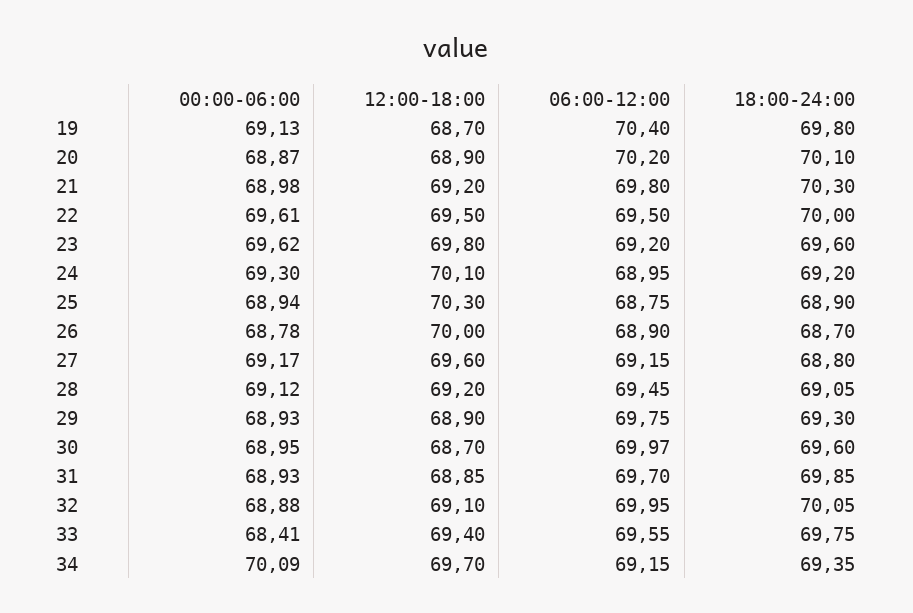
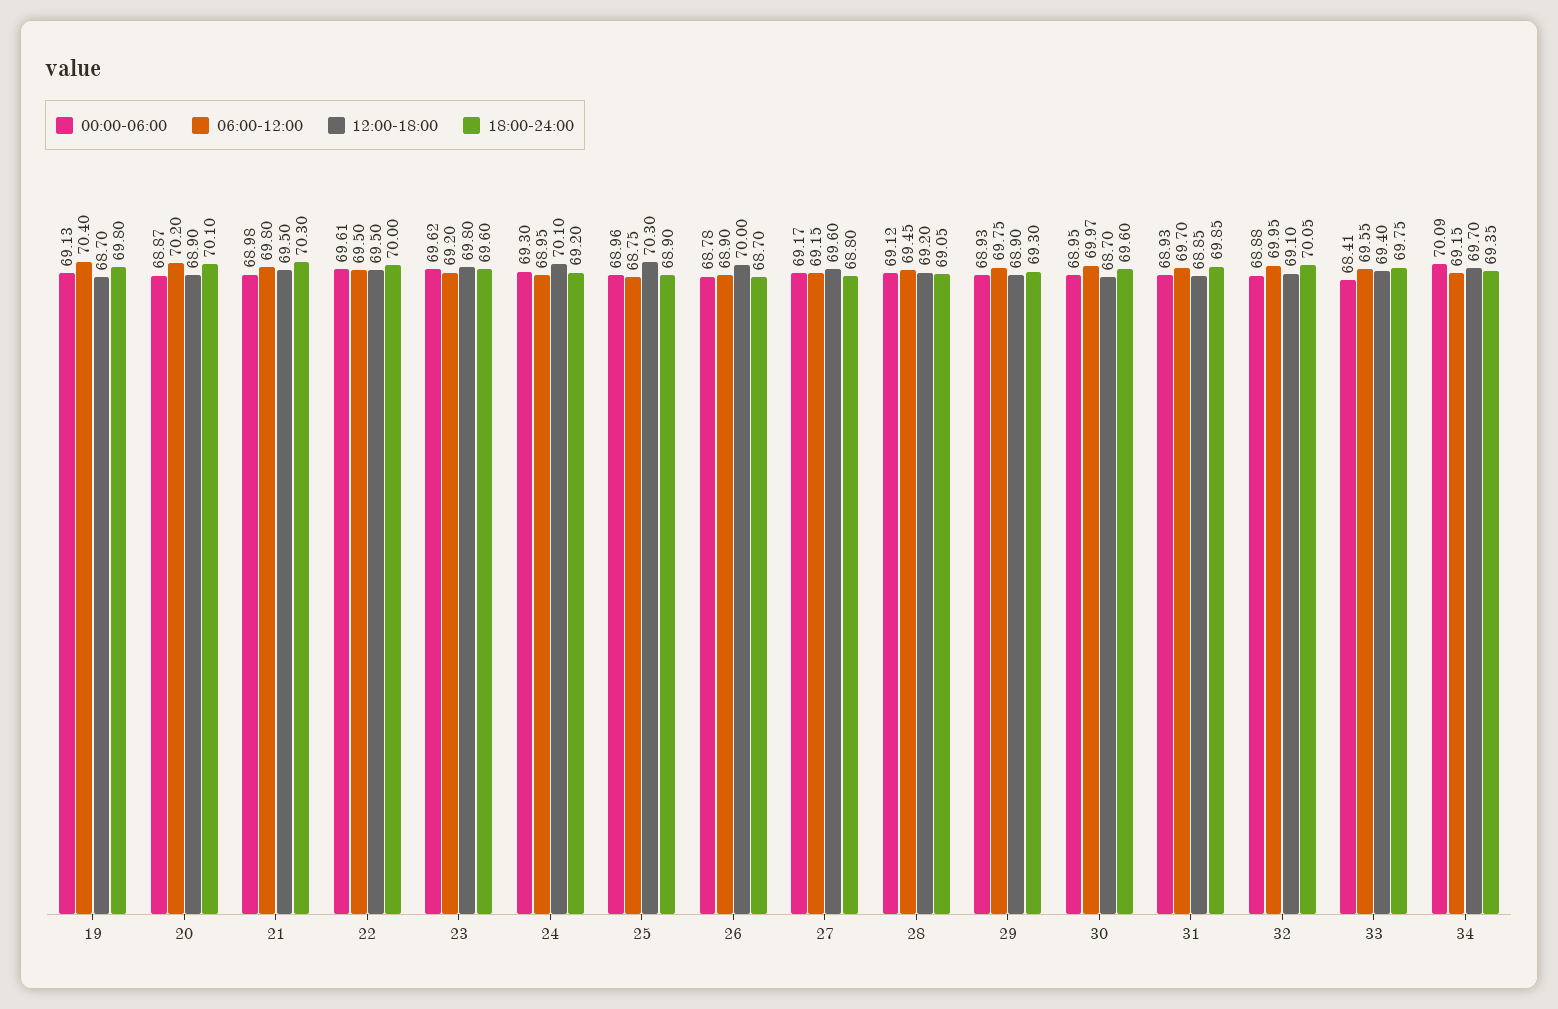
  {
    "00:00-06:00": {
      "19": 69.13,
      "20": 68.87,
      "21": 68.98,
      "22": 69.61,
      "23": 69.62,
      "24": 69.3,
-     "25": 68.94,
+     "25": 68.96,
      "26": 68.78,
      "27": 69.17,
      "28": 69.12,
      "29": 68.93,
      "30": 68.95,
      "31": 68.93,
      "32": 68.88,
      "33": 68.41,
      "34": 70.09
    },
    "12:00-18:00": {
      "19": 68.7,
      "20": 68.9,
-     "21": 69.2,
+     "21": 69.5,
      "22": 69.5,
      "23": 69.8,
      "24": 70.1,
      "25": 70.3,
      "26": 70,
      "27": 69.6,
      "28": 69.2,
      "29": 68.9,
      "30": 68.7,
      "31": 68.85,
      "32": 69.1,
      "33": 69.4,
      "34": 69.7
    },
    "06:00-12:00": {
      "19": 70.4,
      "20": 70.2,
      "21": 69.8,
      "22": 69.5,
      "23": 69.2,
      "24": 68.95,
      "25": 68.75,
      "26": 68.9,
      "27": 69.15,
      "28": 69.45,
      "29": 69.75,
      "30": 69.97,
      "31": 69.7,
      "32": 69.95,
      "33": 69.55,
      "34": 69.15
    },
    "18:00-24:00": {
      "19": 69.8,
      "20": 70.1,
      "21": 70.3,
      "22": 70,
      "23": 69.6,
      "24": 69.2,
      "25": 68.9,
      "26": 68.7,
      "27": 68.8,
      "28": 69.05,
      "29": 69.3,
      "30": 69.6,
      "31": 69.85,
      "32": 70.05,
      "33": 69.75,
      "34": 69.35
    }
  }

